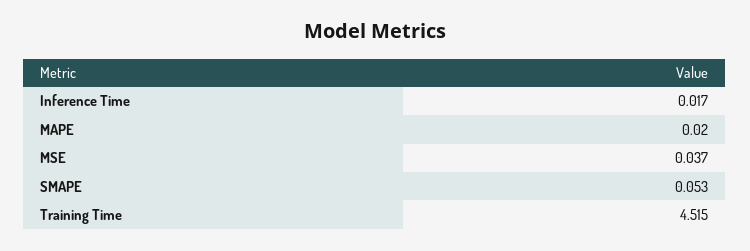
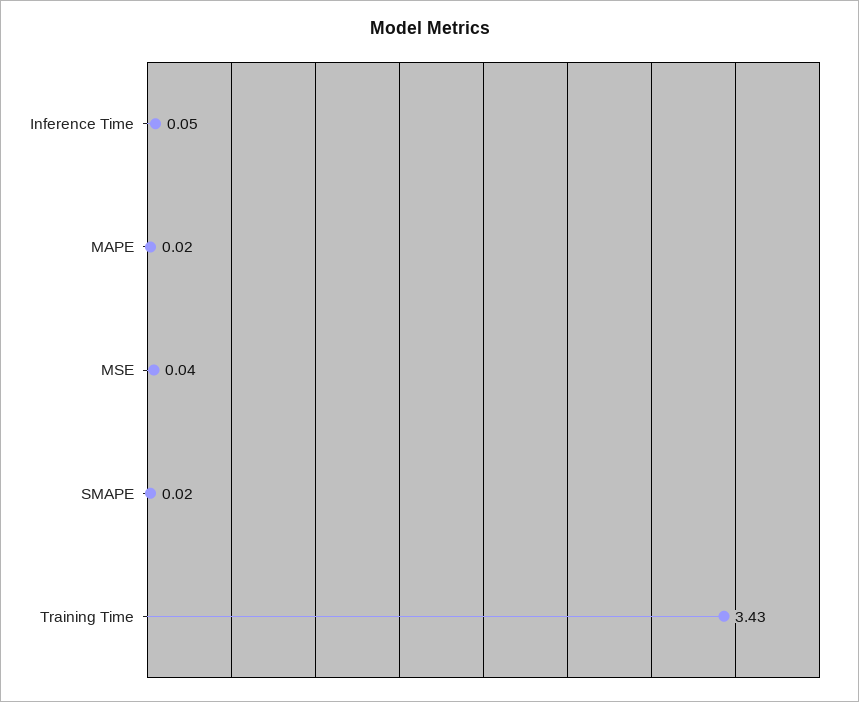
  {
-   "Inference Time": 0.017,
+   "Inference Time": 0.05,
    "MAPE": 0.02,
    "MSE": 0.037,
-   "SMAPE": 0.053,
+   "SMAPE": 0.02,
-   "Training Time": 4.515
+   "Training Time": 3.43
  }

